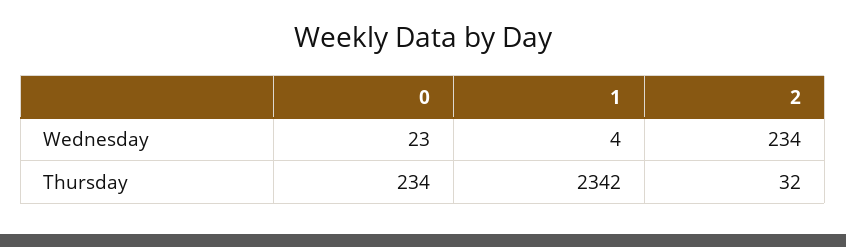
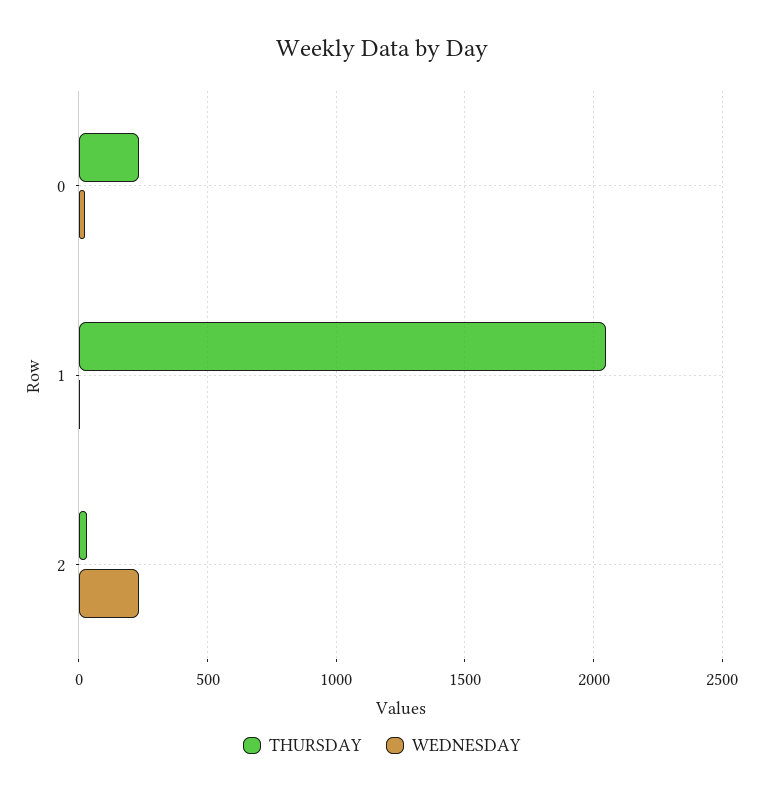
  {
    "Wednesday": {
      "0": 23,
      "1": 4,
      "2": 234
    },
    "Thursday": {
      "0": 234,
-     "1": 2342,
+     "1": 2050,
      "2": 32
    }
  }

